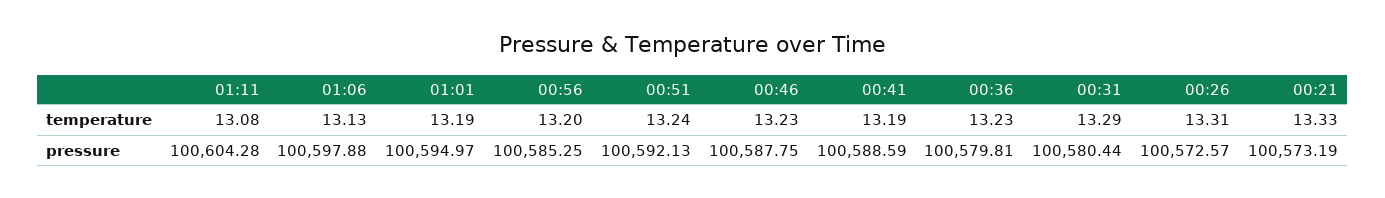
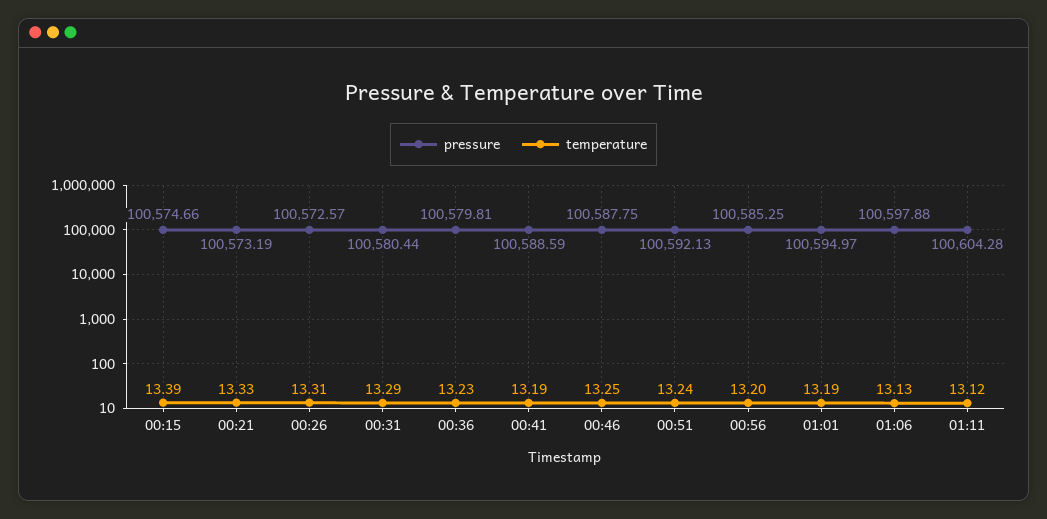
  {
    "temperature": {
-     "01:11": 13.08,
+     "01:11": 13.12,
      "01:06": 13.13,
      "01:01": 13.19,
      "00:56": 13.2,
      "00:51": 13.24,
-     "00:46": 13.23,
+     "00:46": 13.25,
      "00:41": 13.19,
      "00:36": 13.23,
      "00:31": 13.29,
      "00:26": 13.31,
-     "00:21": 13.33
+     "00:21": 13.33,
+     "00:15": 13.39
    },
    "pressure": {
      "01:11": 100604.28,
      "01:06": 100597.88,
      "01:01": 100594.97,
      "00:56": 100585.25,
      "00:51": 100592.13,
      "00:46": 100587.75,
      "00:41": 100588.59,
      "00:36": 100579.81,
      "00:31": 100580.44,
      "00:26": 100572.57,
-     "00:21": 100573.19
+     "00:21": 100573.19,
+     "00:15": 100574.66
    }
  }

